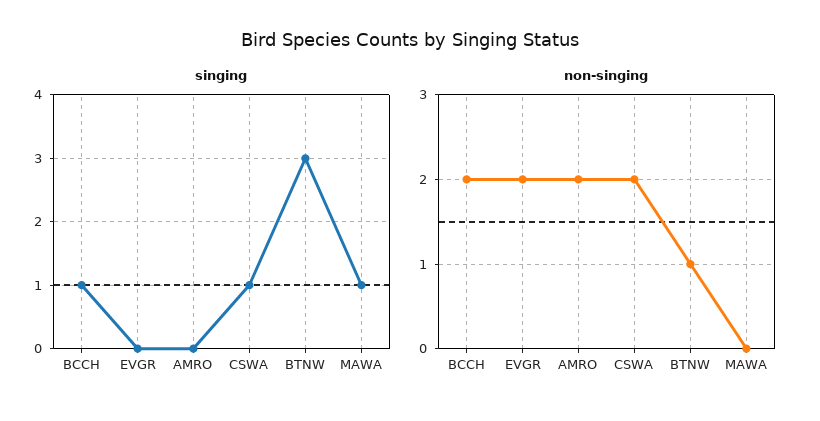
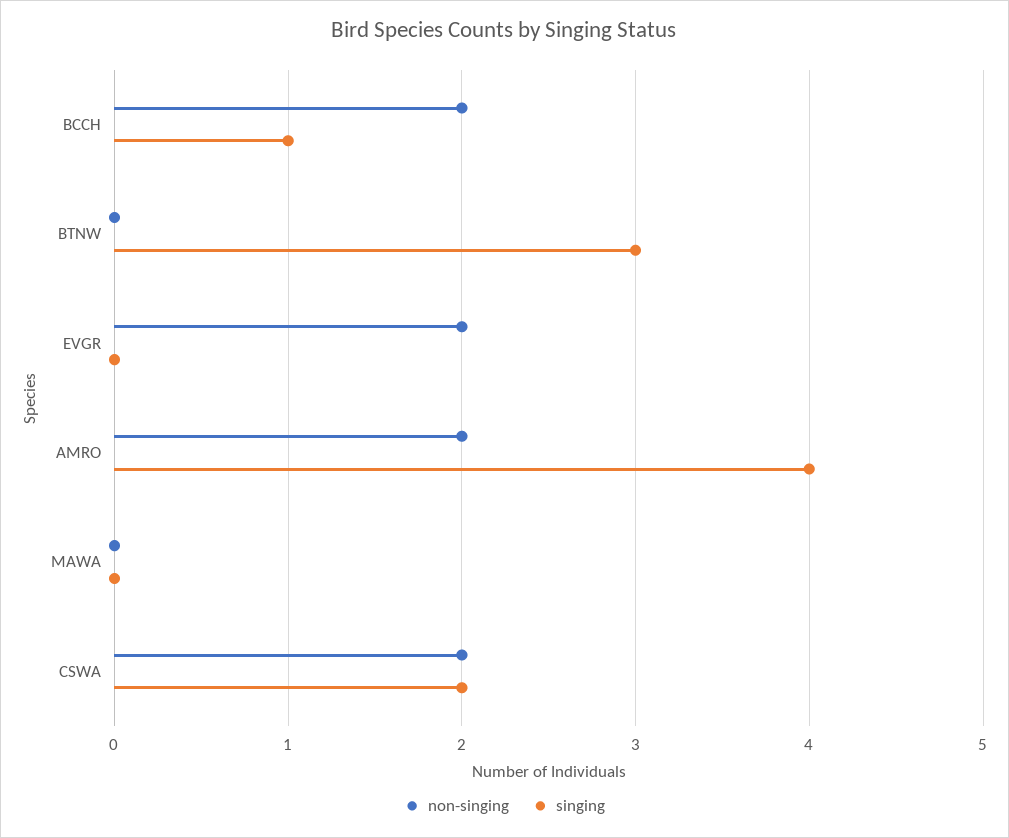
  {
    "singing": {
      "BCCH": 1,
      "EVGR": 0,
-     "AMRO": 0,
+     "AMRO": 4,
-     "CSWA": 1,
+     "CSWA": 2,
      "BTNW": 3,
-     "MAWA": 1
+     "MAWA": 0
    },
    "non-singing": {
      "BCCH": 2,
      "EVGR": 2,
      "AMRO": 2,
      "CSWA": 2,
-     "BTNW": 1,
+     "BTNW": 0,
      "MAWA": 0
    }
  }

